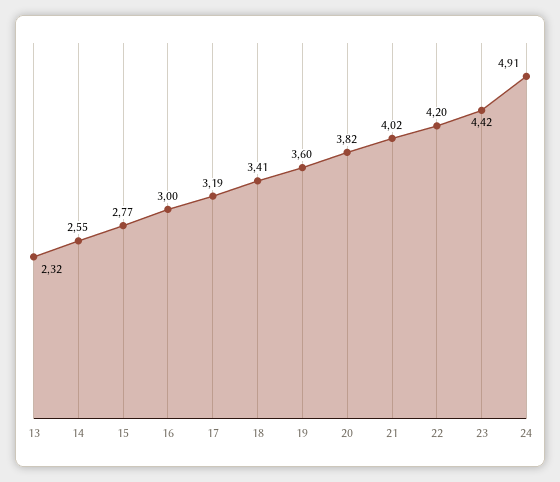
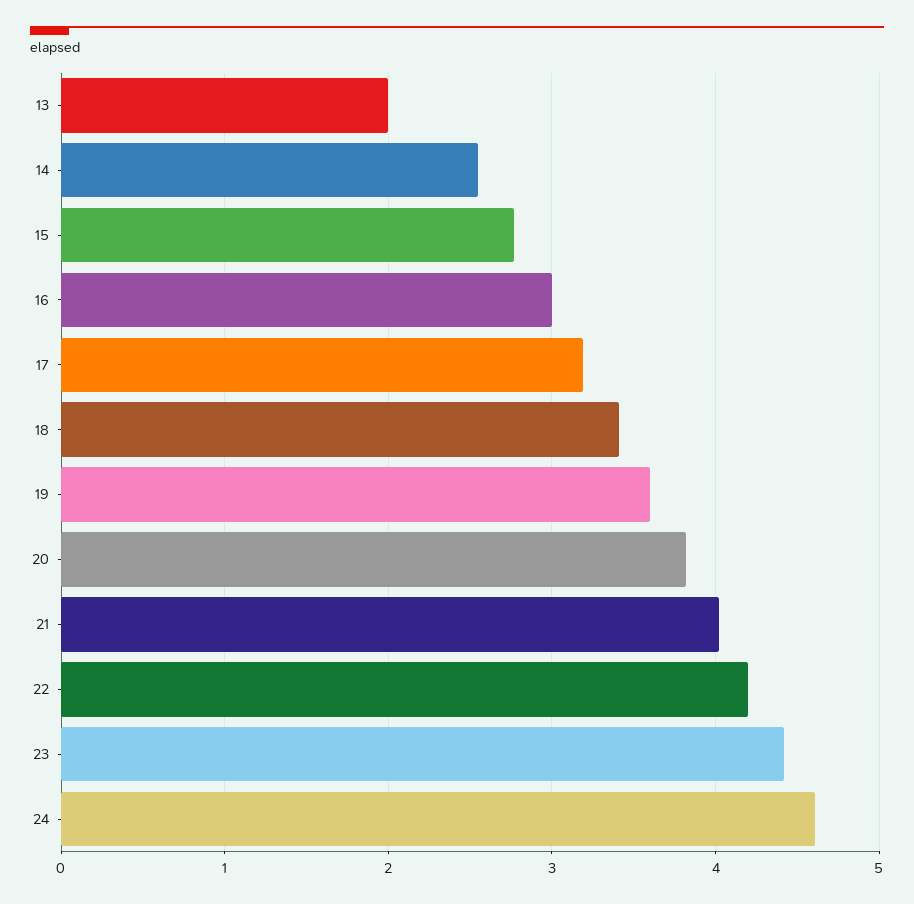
  {
-   "13": 2.32,
+   "13": 2,
    "14": 2.55,
    "15": 2.77,
    "16": 3,
    "17": 3.19,
    "18": 3.41,
    "19": 3.6,
    "20": 3.82,
    "21": 4.02,
    "22": 4.2,
    "23": 4.42,
-   "24": 4.91
+   "24": 4.6
  }

